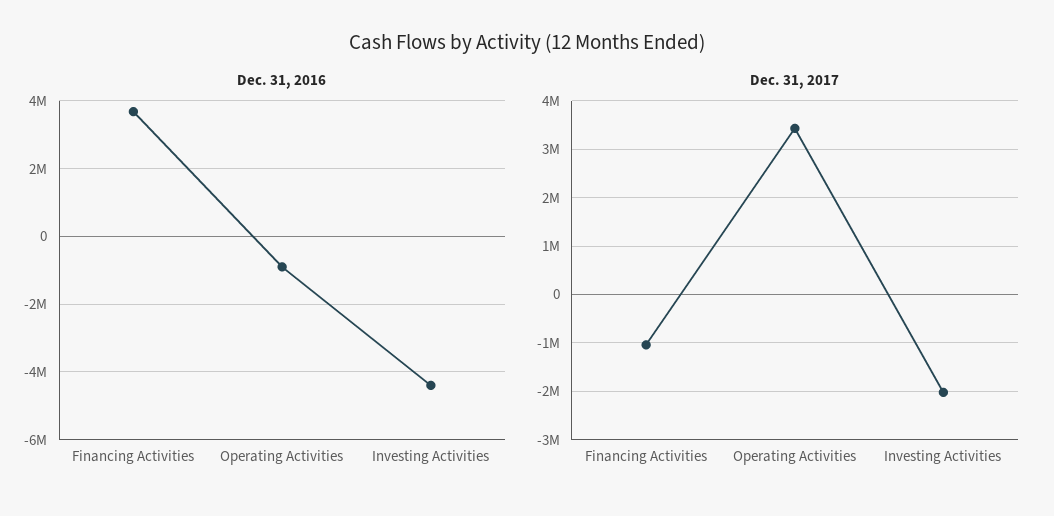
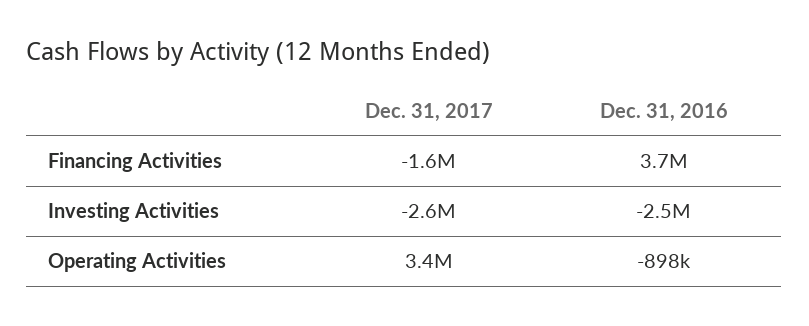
  {
    "Dec. 31, 2016": {
      "Financing Activities": 3700000,
      "Operating Activities": -898000,
-     "Investing Activities": -4400000
+     "Investing Activities": -2500000
    },
    "Dec. 31, 2017": {
-     "Financing Activities": -1000000,
+     "Financing Activities": -1600000,
      "Operating Activities": 3400000,
-     "Investing Activities": -2000000
+     "Investing Activities": -2600000
    }
  }

